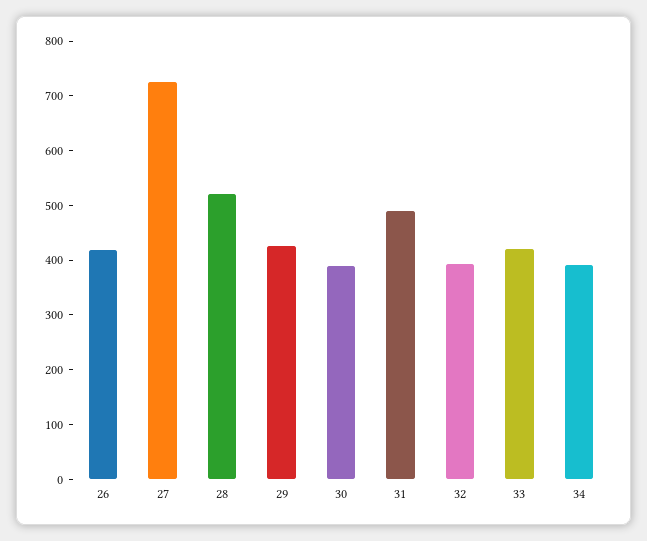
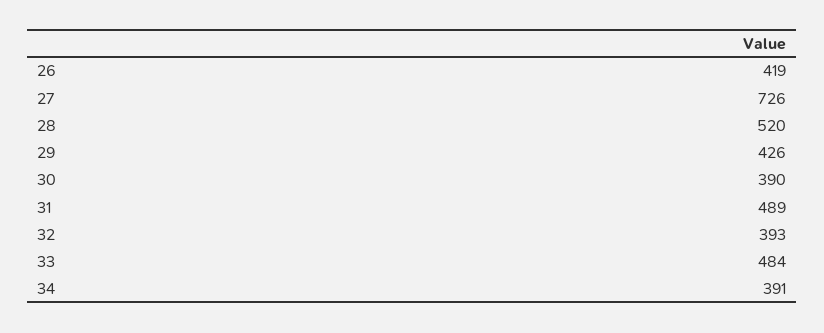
  {
    "26": 419,
    "27": 726,
    "28": 520,
    "29": 426,
    "30": 390,
    "31": 489,
    "32": 393,
-   "33": 420,
+   "33": 484,
    "34": 391
  }

